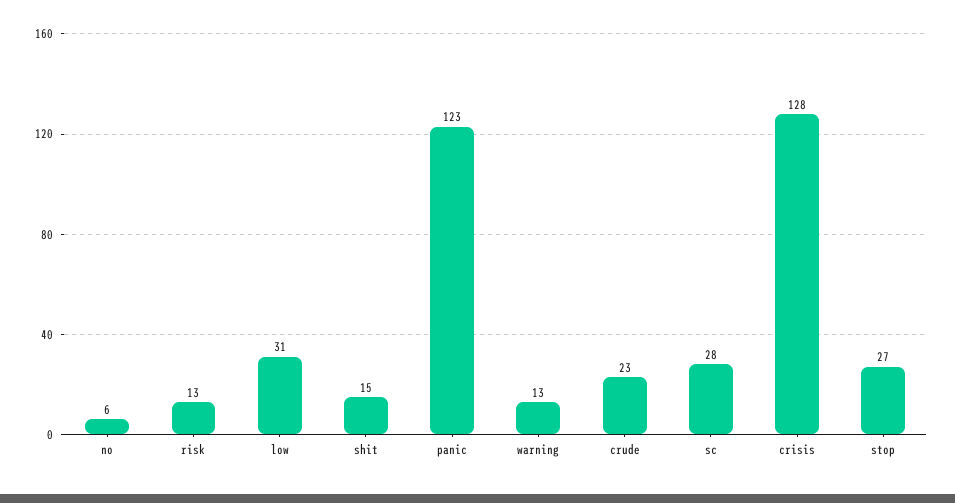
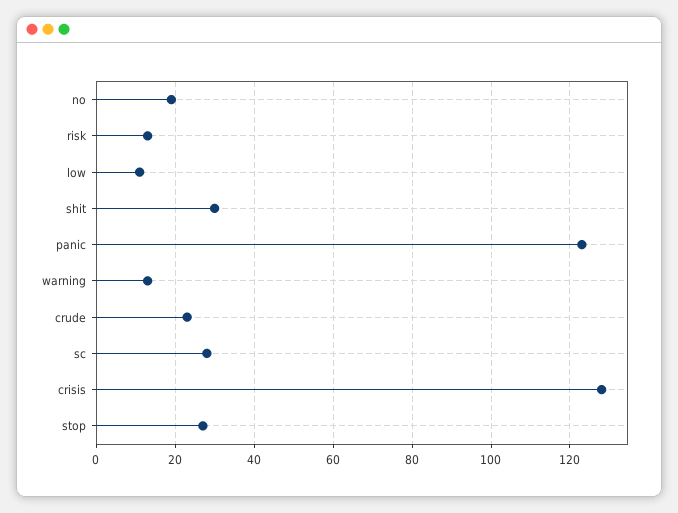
  {
-   "no": 6,
+   "no": 20,
    "risk": 13,
-   "low": 31,
+   "low": 10,
-   "shit": 15,
+   "shit": 30,
    "panic": 123,
    "warning": 13,
    "crude": 23,
    "sc": 28,
    "crisis": 128,
    "stop": 27
  }

